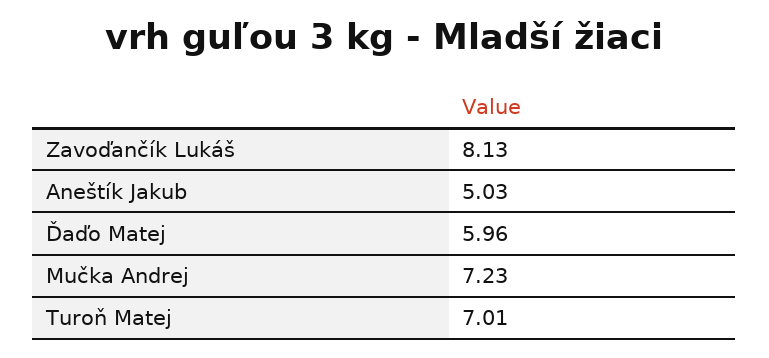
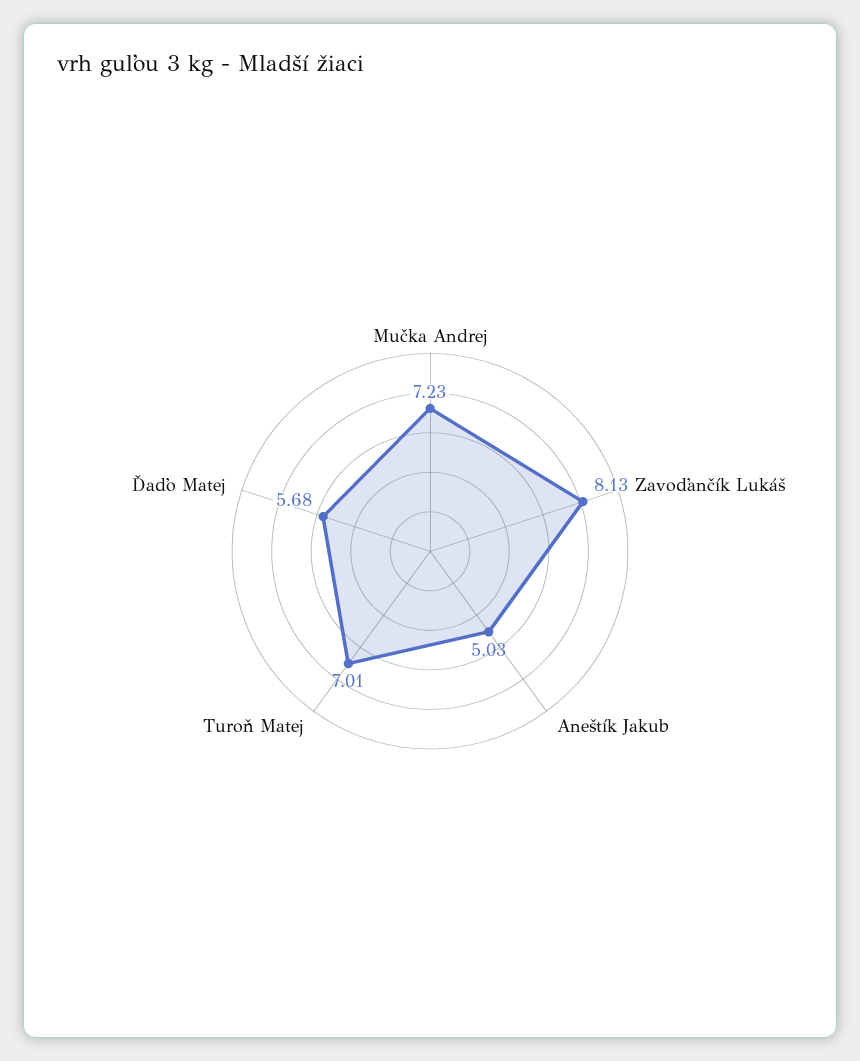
  {
    "Zavoďančík Lukáš": 8.13,
    "Aneštík Jakub": 5.03,
-   "Ďaďo Matej": 5.96,
+   "Ďaďo Matej": 5.68,
    "Mučka Andrej": 7.23,
    "Turoň Matej": 7.01
  }

